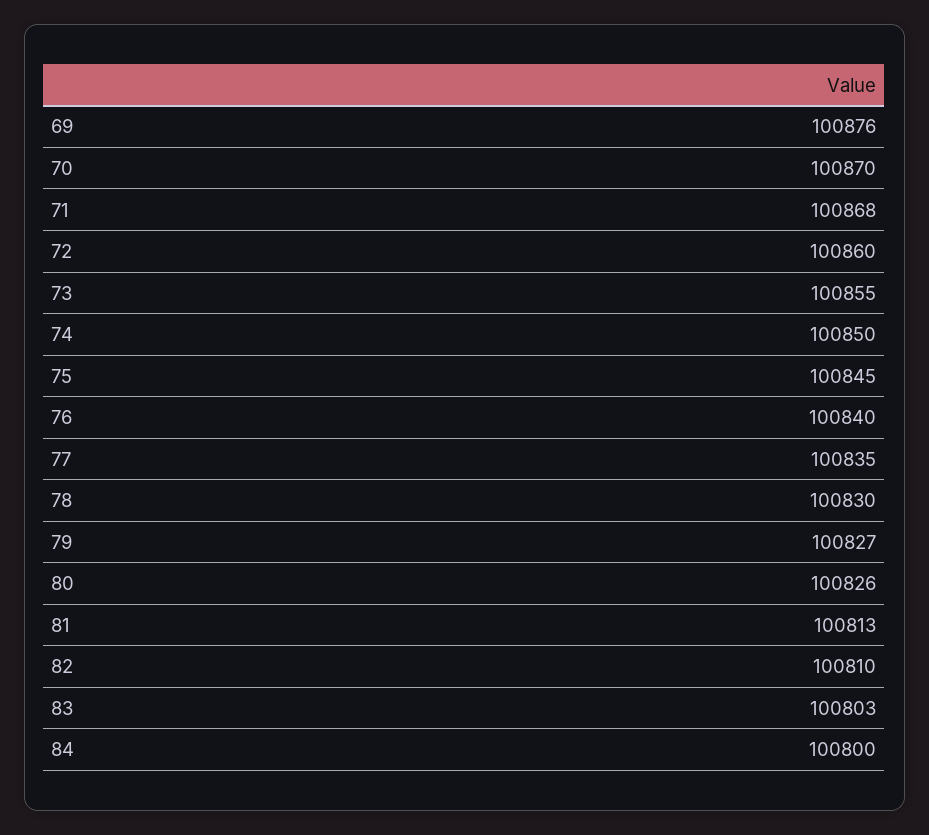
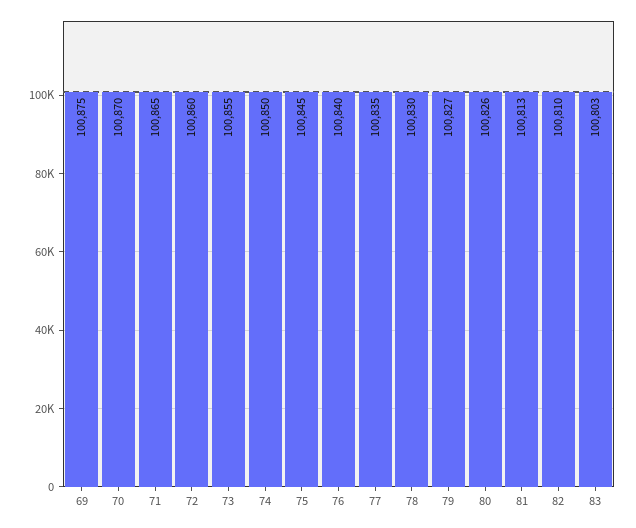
  {
-   "69": 100876,
+   "69": 100875,
    "70": 100870,
-   "71": 100868,
+   "71": 100865,
    "72": 100860,
    "73": 100855,
    "74": 100850,
    "75": 100845,
    "76": 100840,
    "77": 100835,
    "78": 100830,
    "79": 100827,
    "80": 100826,
    "81": 100813,
    "82": 100810,
-   "83": 100803,
+   "83": 100803
-   "84": 100800
  }

